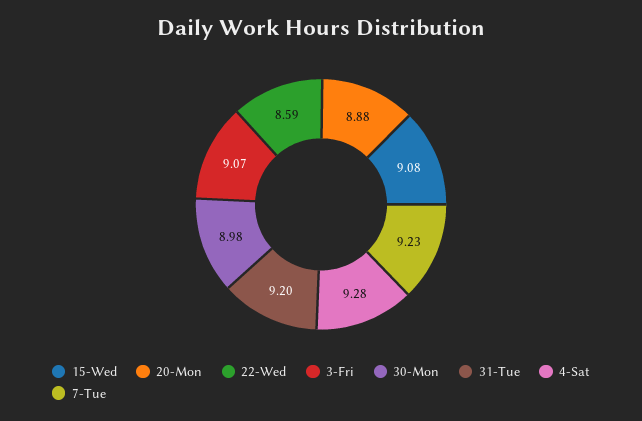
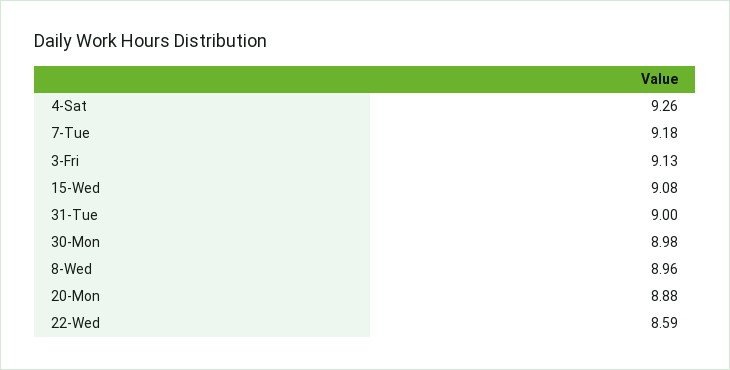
  {
    "15-Wed": 9.08,
    "20-Mon": 8.88,
    "22-Wed": 8.59,
-   "3-Fri": 9.07,
+   "3-Fri": 9.13,
    "30-Mon": 8.98,
-   "31-Tue": 9.2,
+   "31-Tue": 9,
-   "4-Sat": 9.28,
+   "4-Sat": 9.26,
-   "7-Tue": 9.23
+   "7-Tue": 9.18,
+   "8-Wed": 8.96
  }

